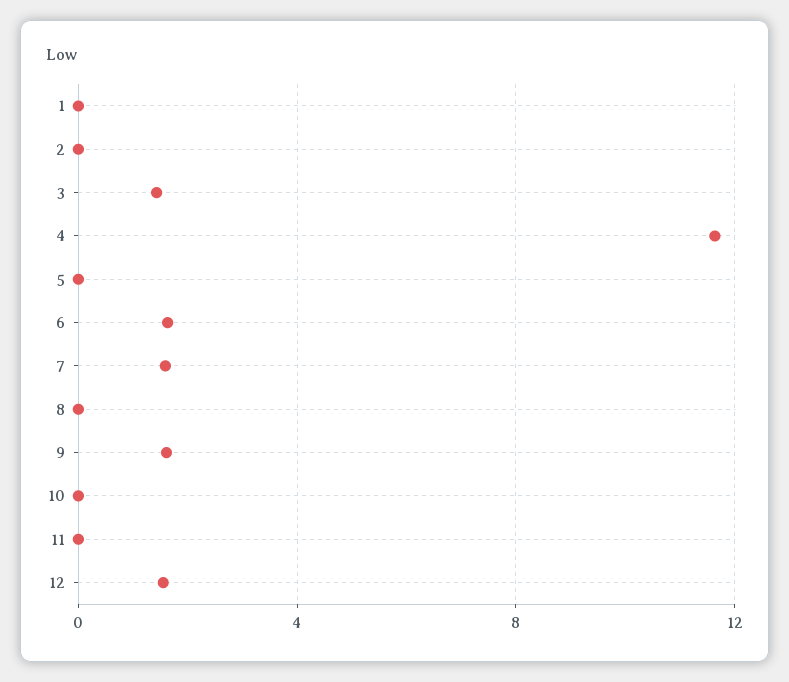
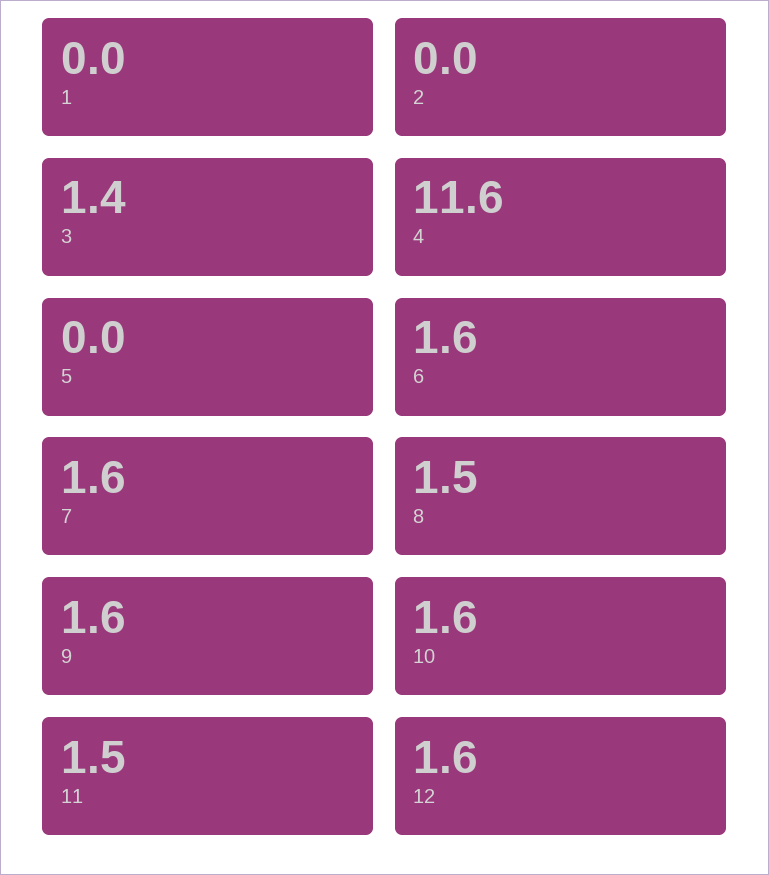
  {
    "1": 0,
    "2": 0,
    "3": 1.4,
    "4": 11.6,
    "5": 0,
    "6": 1.6,
    "7": 1.6,
-   "8": 0,
+   "8": 1.5,
    "9": 1.6,
-   "10": 0,
+   "10": 1.6,
-   "11": 0,
+   "11": 1.5,
    "12": 1.6
  }

